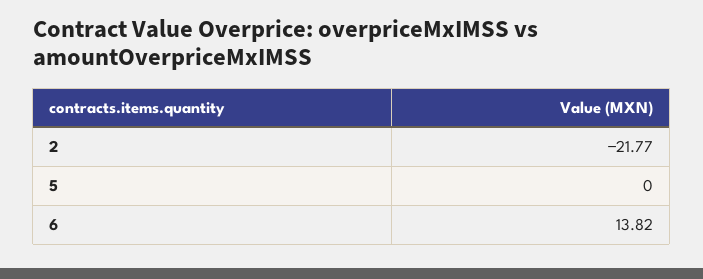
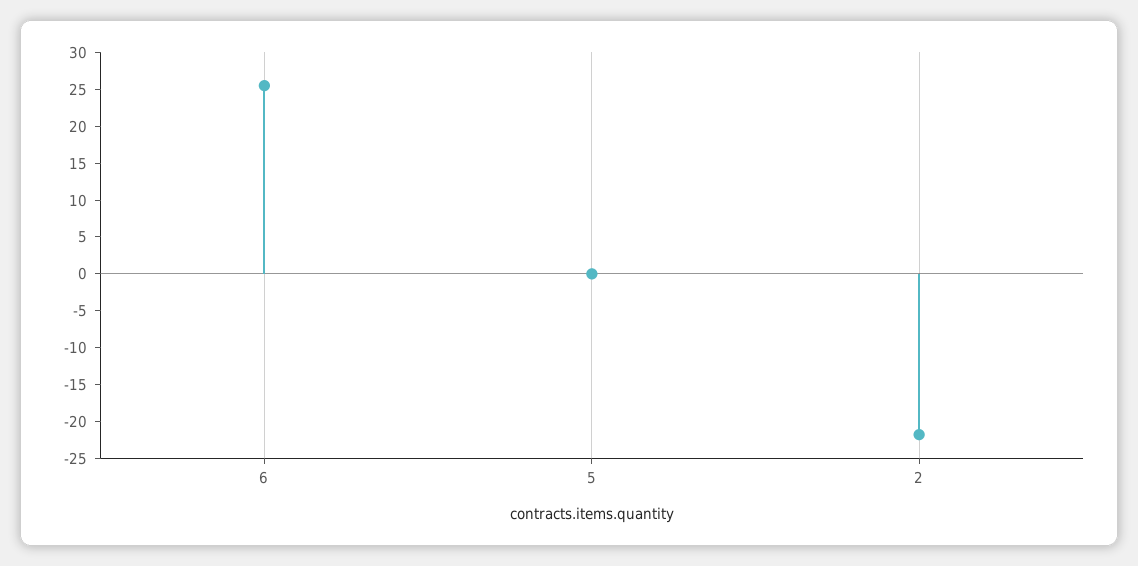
  {
    "2": -21.77,
    "5": 0,
-   "6": 13.82
+   "6": 25
  }

